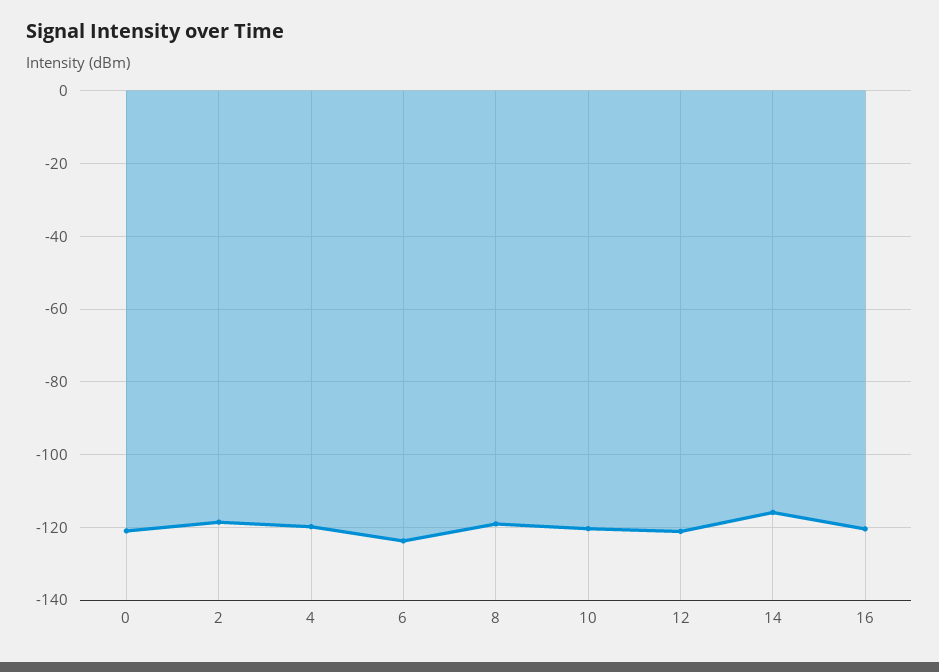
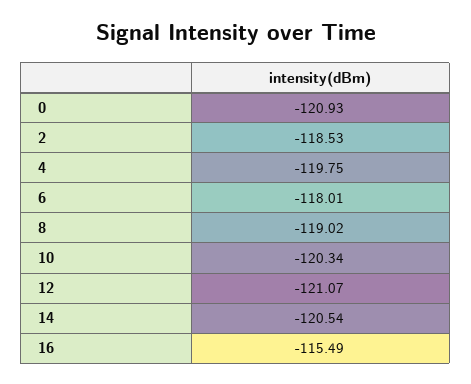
  {
    "0": -120.93,
    "2": -118.53,
    "4": -119.75,
-   "6": -124,
+   "6": -118.01,
    "8": -119.02,
    "10": -120.34,
    "12": -121.07,
-   "14": -116,
+   "14": -120.54,
-   "16": -120
+   "16": -115.49
  }

